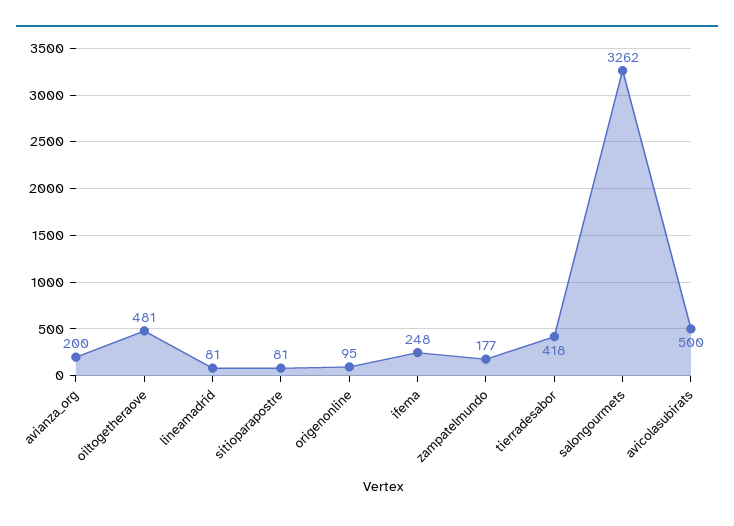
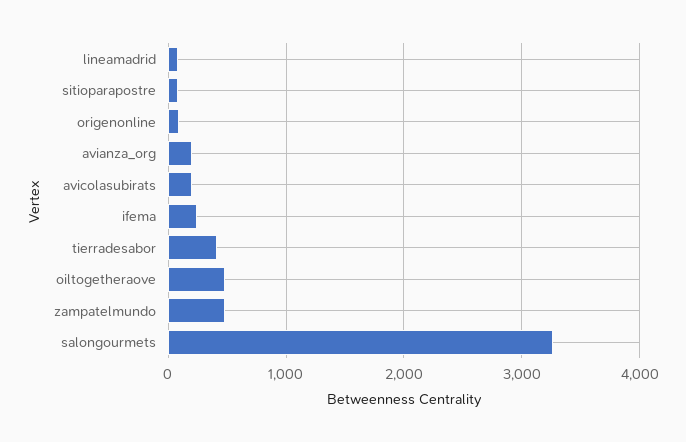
  {
    "avianza_org": 200,
    "oiltogetheraove": 481,
    "lineamadrid": 81,
    "sitioparapostre": 81,
    "origenonline": 95,
    "ifema": 248,
-   "zampatelmundo": 177,
+   "zampatelmundo": 500,
    "tierradesabor": 418,
    "salongourmets": 3262,
-   "avicolasubirats": 500
+   "avicolasubirats": 200
  }

